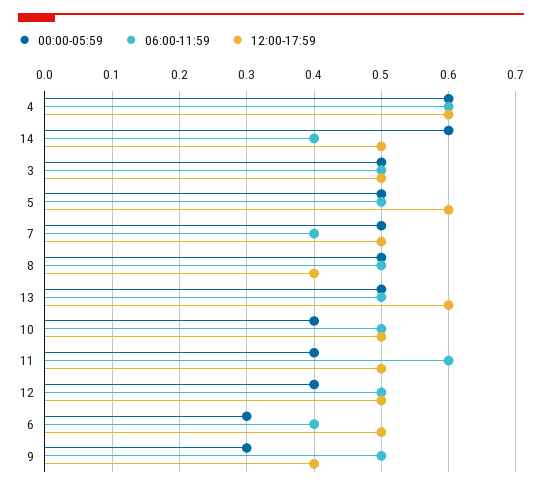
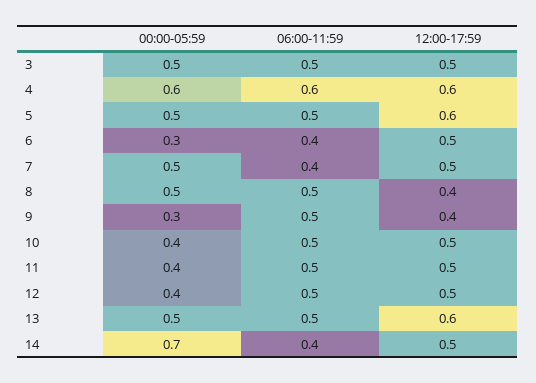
  {
    "00:00-05:59": {
      "4": 0.6,
-     "14": 0.6,
+     "14": 0.7,
      "3": 0.5,
      "5": 0.5,
      "7": 0.5,
      "8": 0.5,
      "13": 0.5,
      "10": 0.4,
      "11": 0.4,
      "12": 0.4,
      "6": 0.3,
      "9": 0.3
    },
    "06:00-11:59": {
      "4": 0.6,
      "14": 0.4,
      "3": 0.5,
      "5": 0.5,
      "7": 0.4,
      "8": 0.5,
      "13": 0.5,
      "10": 0.5,
-     "11": 0.6,
+     "11": 0.5,
      "12": 0.5,
      "6": 0.4,
      "9": 0.5
    },
    "12:00-17:59": {
      "4": 0.6,
      "14": 0.5,
      "3": 0.5,
      "5": 0.6,
      "7": 0.5,
      "8": 0.4,
      "13": 0.6,
      "10": 0.5,
      "11": 0.5,
      "12": 0.5,
      "6": 0.5,
      "9": 0.4
    }
  }

